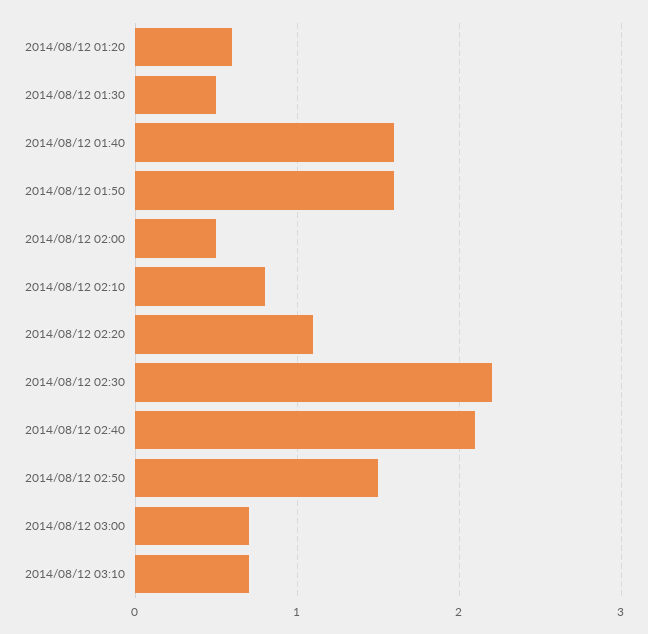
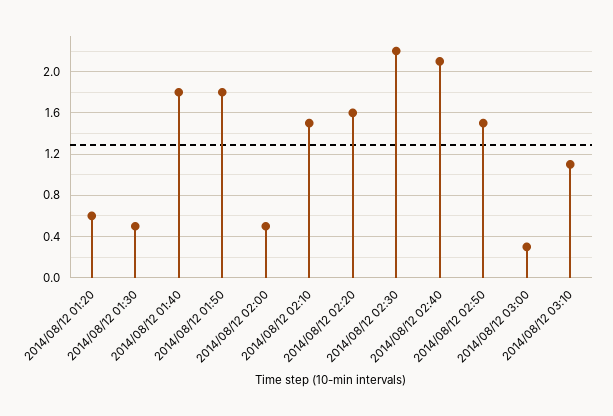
  {
    "2014/08/12 01:20": 0.6,
    "2014/08/12 01:30": 0.5,
-   "2014/08/12 01:40": 1.6,
+   "2014/08/12 01:40": 1.8,
-   "2014/08/12 01:50": 1.6,
+   "2014/08/12 01:50": 1.8,
    "2014/08/12 02:00": 0.5,
-   "2014/08/12 02:10": 0.8,
+   "2014/08/12 02:10": 1.5,
-   "2014/08/12 02:20": 1.1,
+   "2014/08/12 02:20": 1.6,
    "2014/08/12 02:30": 2.2,
    "2014/08/12 02:40": 2.1,
    "2014/08/12 02:50": 1.5,
-   "2014/08/12 03:00": 0.7,
+   "2014/08/12 03:00": 0.3,
-   "2014/08/12 03:10": 0.7
+   "2014/08/12 03:10": 1.1
  }

